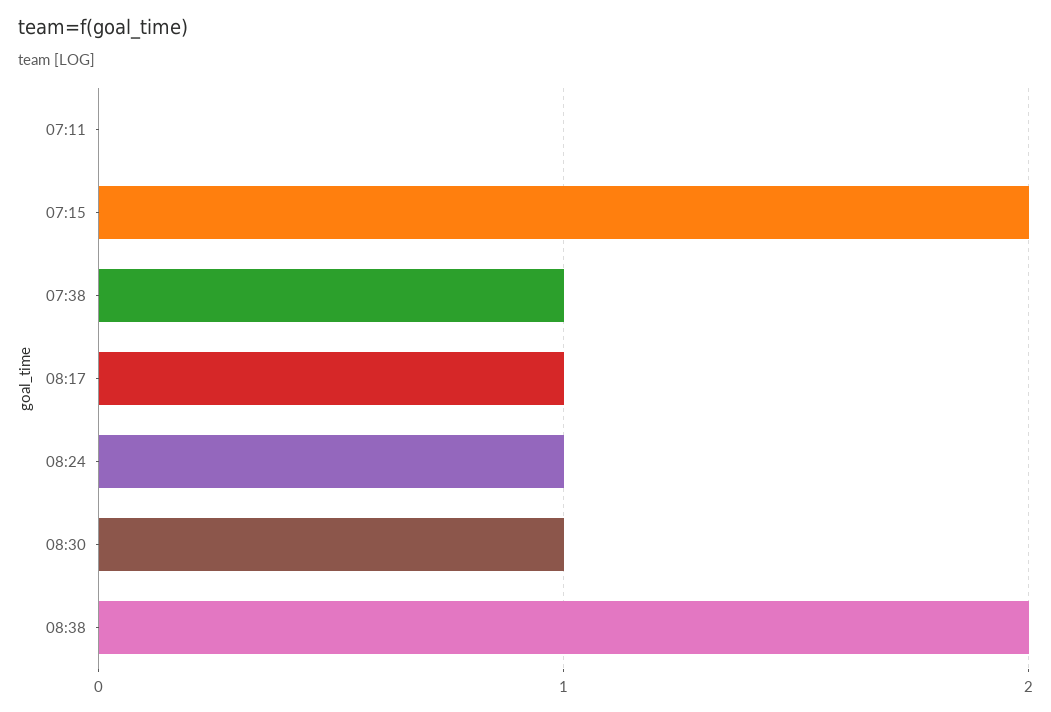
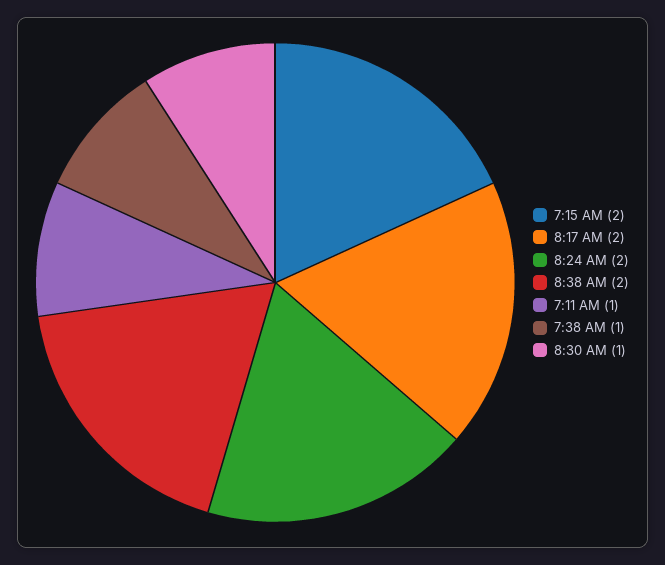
  {
-   "07:11": 0,
+   "07:11": 1,
    "07:15": 2,
    "07:38": 1,
-   "08:17": 1,
+   "08:17": 2,
-   "08:24": 1,
+   "08:24": 2,
    "08:30": 1,
    "08:38": 2
  }

